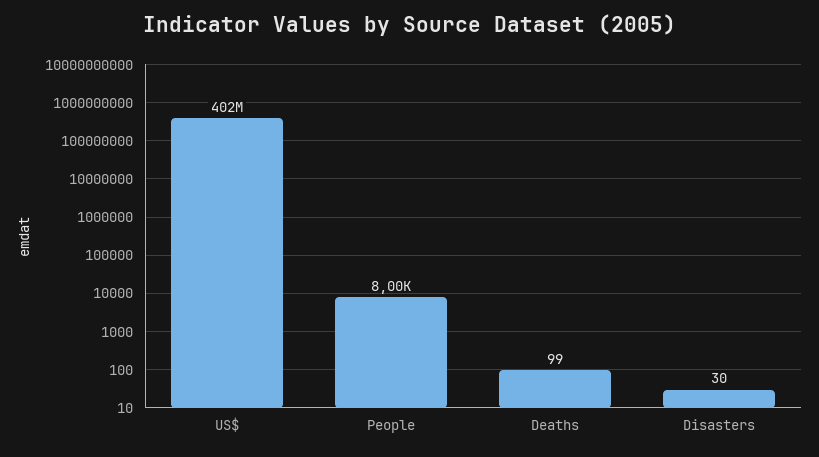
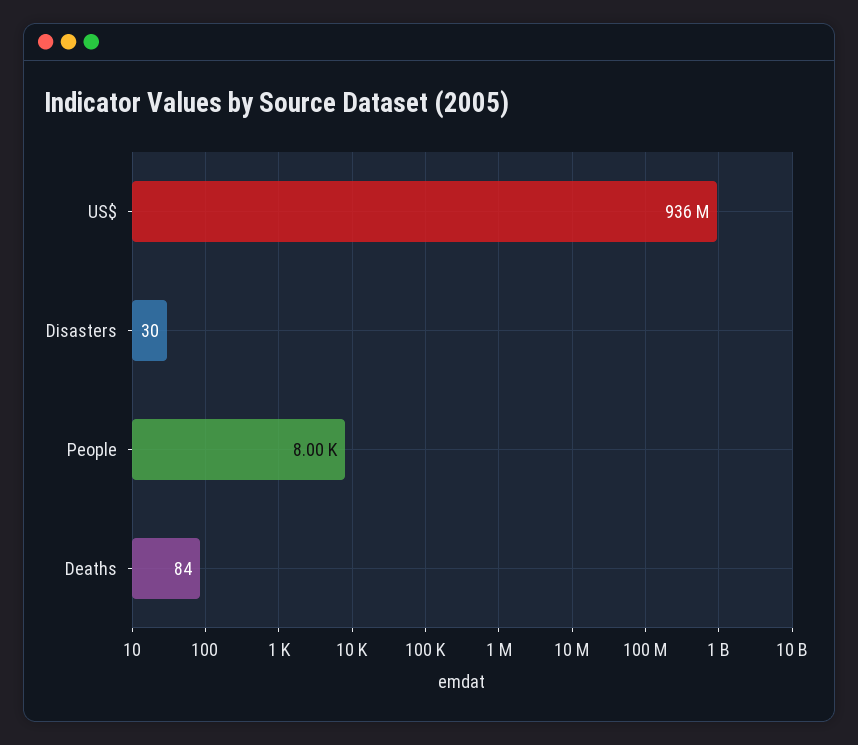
  {
-   "US$": 402000000,
+   "US$": 936000000,
    "People": 8000,
-   "Deaths": 99,
+   "Deaths": 84,
    "Disasters": 30
  }

